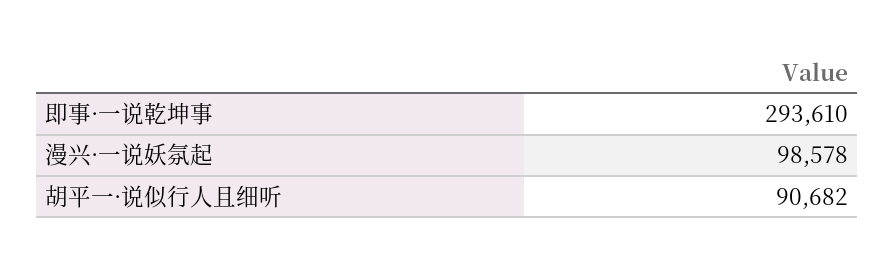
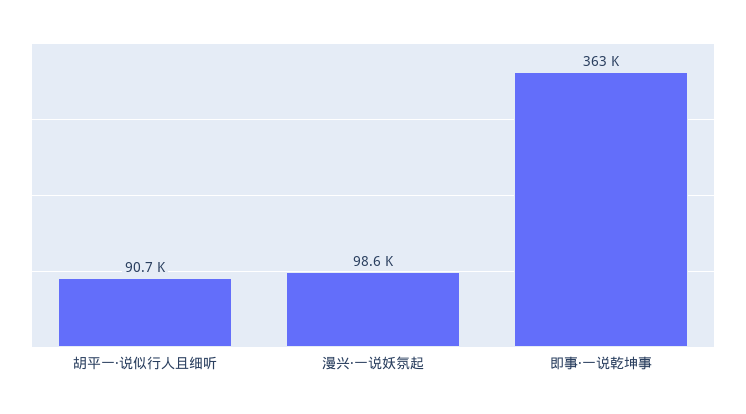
  {
-   "即事·一说乾坤事": 293610,
+   "即事·一说乾坤事": 363000,
    "漫兴·一说妖氛起": 98578,
    "胡平一·说似行人且细听": 90682
  }

